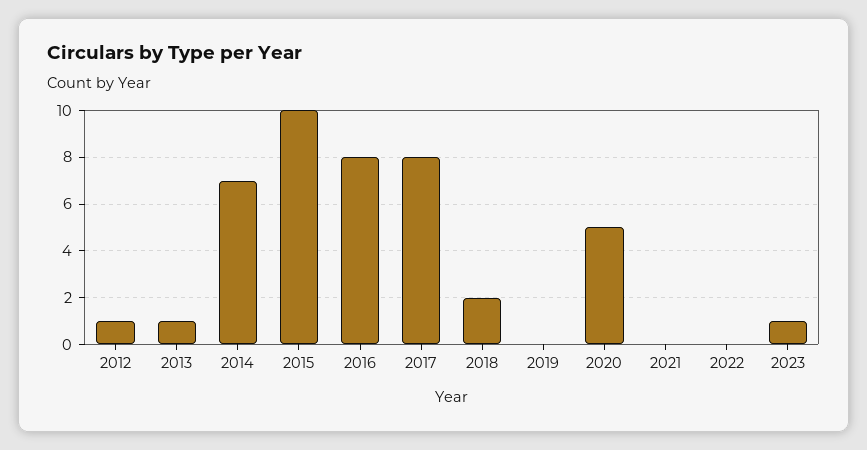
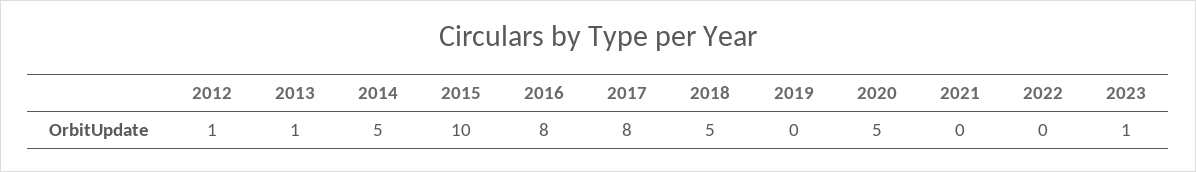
  {
    "2012": 1,
    "2013": 1,
-   "2014": 7,
+   "2014": 5,
    "2015": 10,
    "2016": 8,
    "2017": 8,
-   "2018": 2,
+   "2018": 5,
    "2019": 0,
    "2020": 5,
    "2021": 0,
    "2022": 0,
    "2023": 1
  }

